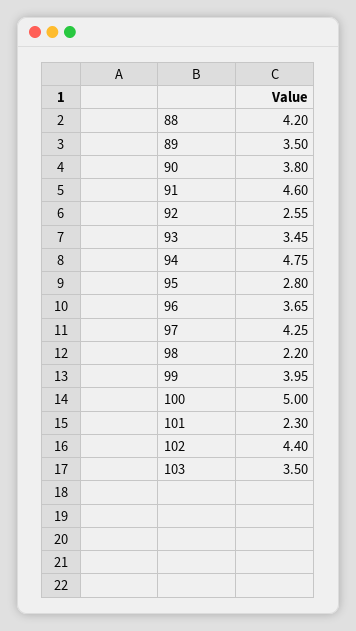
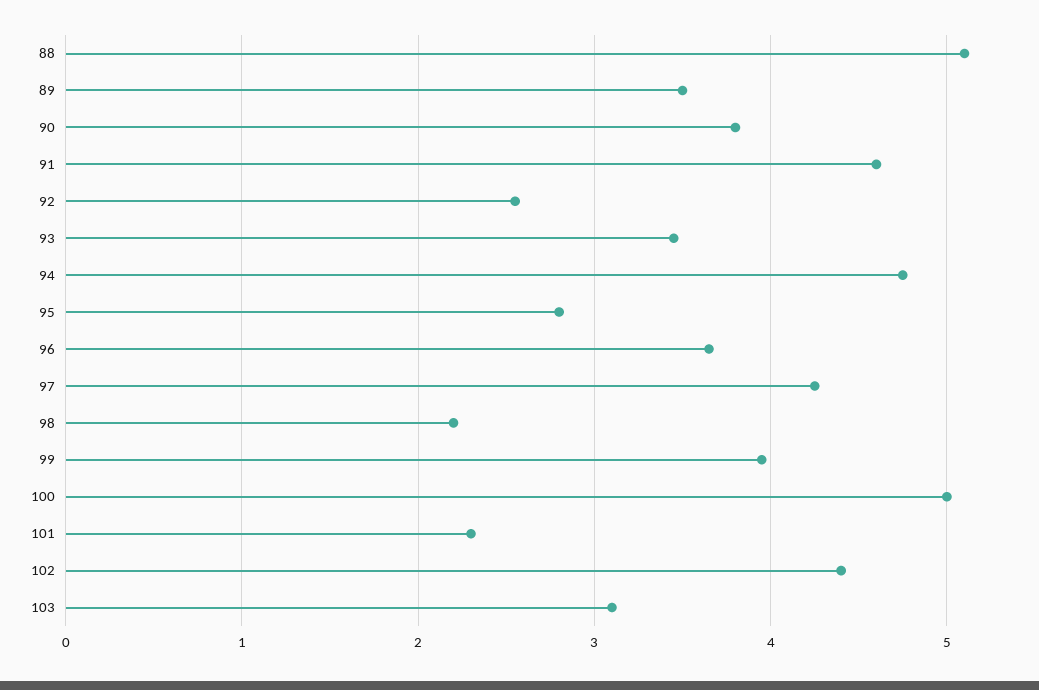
  {
-   "88": 4.2,
+   "88": 5.1,
    "89": 3.5,
    "90": 3.8,
    "91": 4.6,
    "92": 2.55,
    "93": 3.45,
    "94": 4.75,
    "95": 2.8,
    "96": 3.65,
    "97": 4.25,
    "98": 2.2,
    "99": 3.95,
    "100": 5,
    "101": 2.3,
    "102": 4.4,
-   "103": 3.5
+   "103": 3.1
  }

